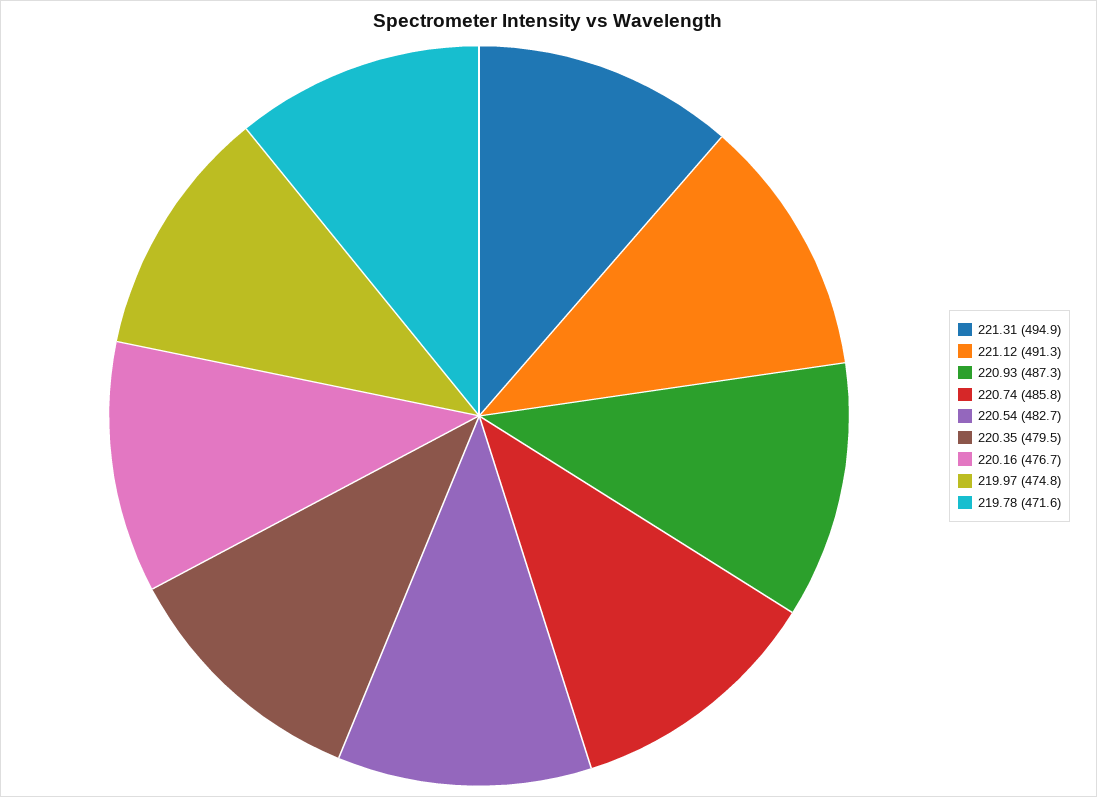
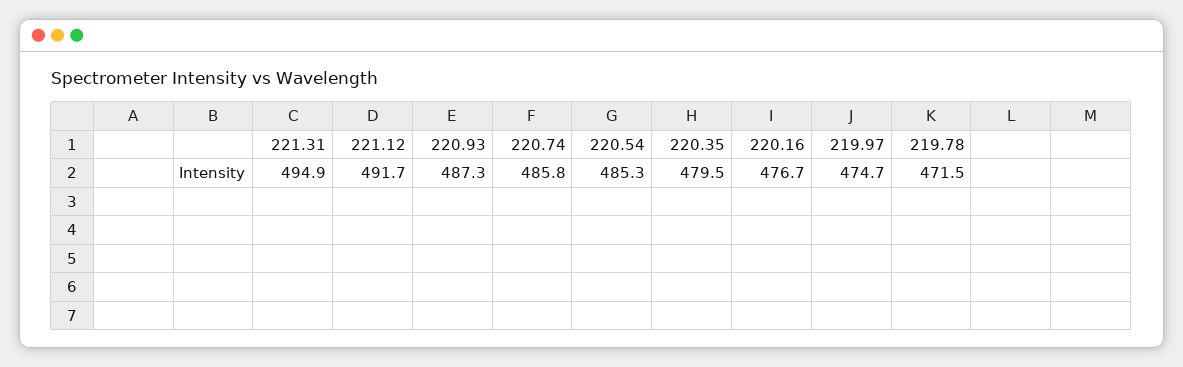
  {
    "221.31": 494.9,
-   "221.12": 491.3,
+   "221.12": 491.7,
    "220.93": 487.3,
    "220.74": 485.8,
-   "220.54": 482.7,
+   "220.54": 485.3,
    "220.35": 479.5,
    "220.16": 476.7,
-   "219.97": 474.8,
+   "219.97": 474.7,
-   "219.78": 471.6
+   "219.78": 471.5
  }

